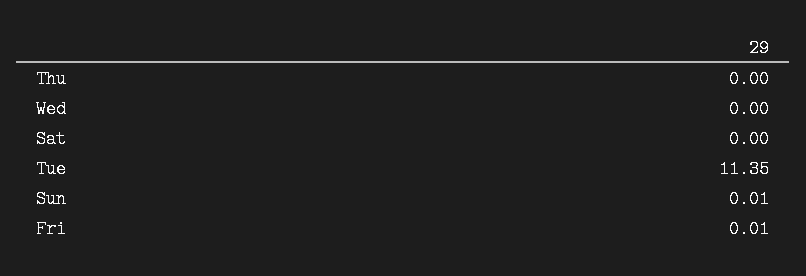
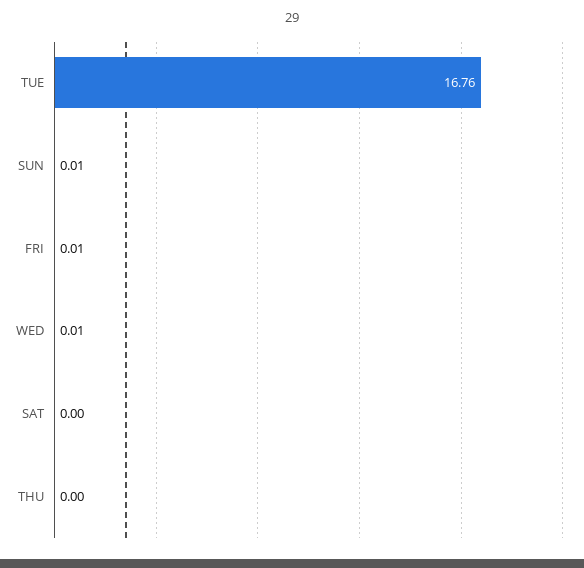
  {
    "Thu": 0,
-   "Wed": 0,
+   "Wed": 0.01,
    "Sat": 0,
-   "Tue": 11.35,
+   "Tue": 16.76,
    "Sun": 0.01,
    "Fri": 0.01
  }

